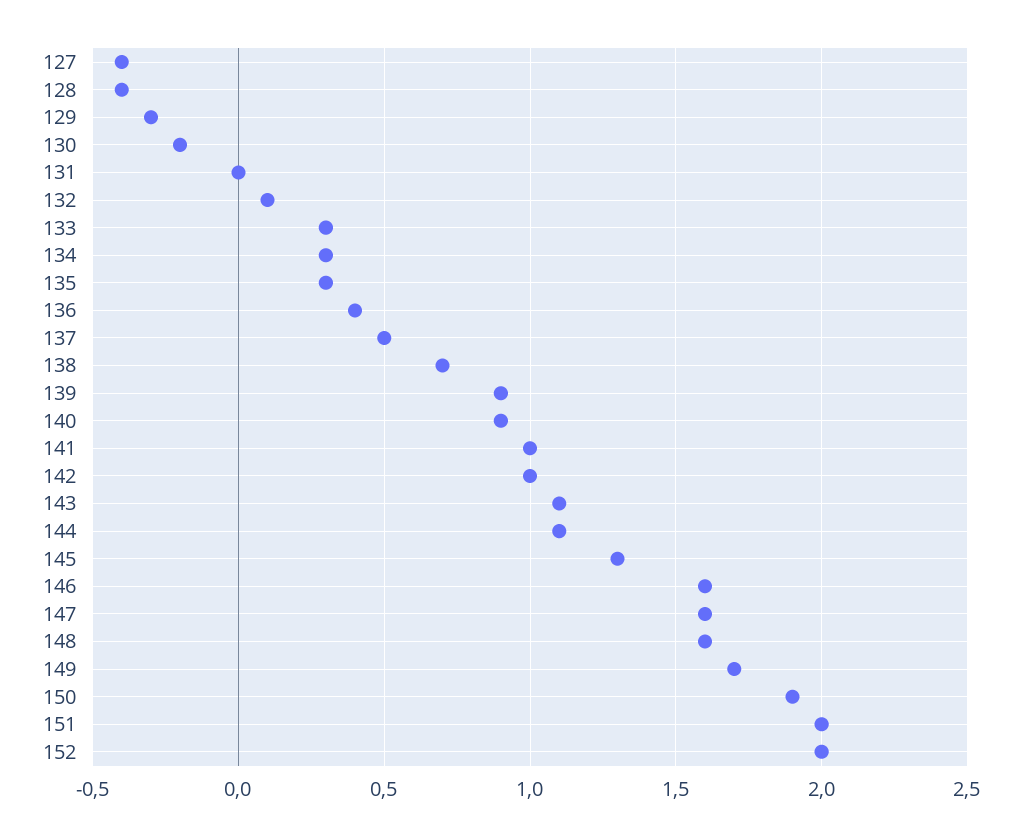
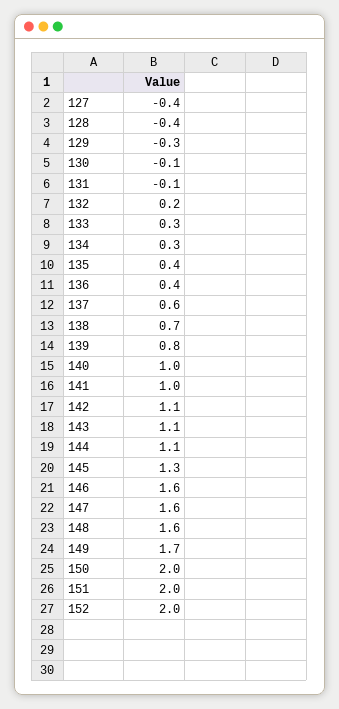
  {
    "127": -0.4,
    "128": -0.4,
    "129": -0.3,
-   "130": -0.2,
+   "130": -0.1,
-   "131": 0,
+   "131": -0.1,
-   "132": 0.1,
+   "132": 0.2,
    "133": 0.3,
    "134": 0.3,
-   "135": 0.3,
+   "135": 0.4,
    "136": 0.4,
-   "137": 0.5,
+   "137": 0.6,
    "138": 0.7,
-   "139": 0.9,
+   "139": 0.8,
-   "140": 0.9,
+   "140": 1,
    "141": 1,
-   "142": 1,
+   "142": 1.1,
    "143": 1.1,
    "144": 1.1,
    "145": 1.3,
    "146": 1.6,
    "147": 1.6,
    "148": 1.6,
    "149": 1.7,
-   "150": 1.9,
+   "150": 2,
    "151": 2,
    "152": 2
  }

